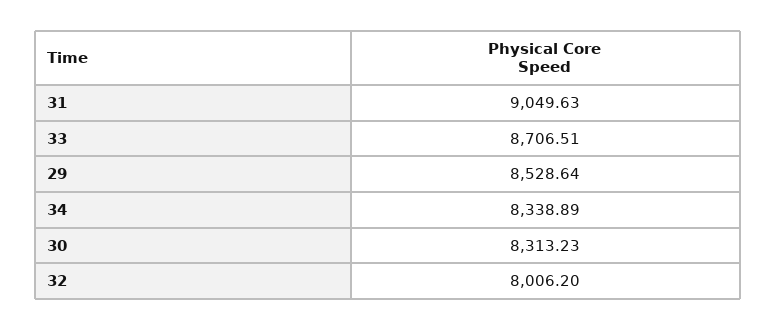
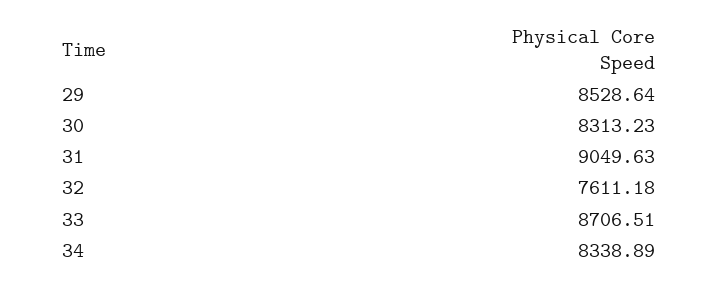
  {
    "31": 9049.63,
    "33": 8706.51,
    "29": 8528.64,
    "34": 8338.89,
    "30": 8313.23,
-   "32": 8006.2
+   "32": 7611.18
  }

